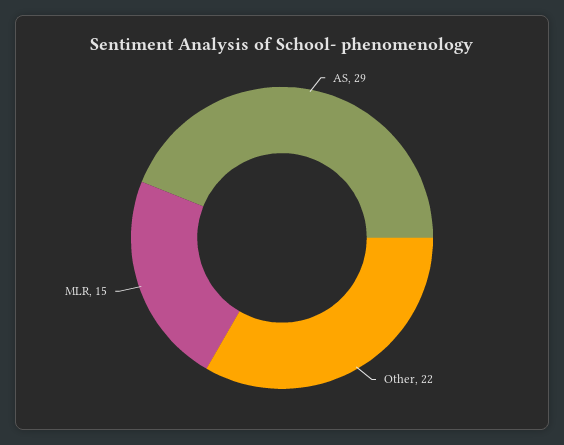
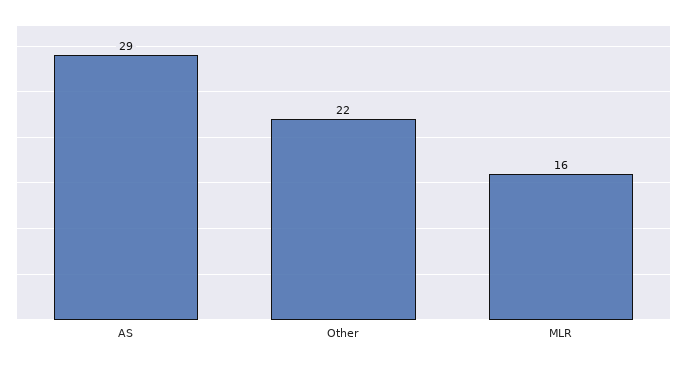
  {
    "AS": 29,
    "Other": 22,
-   "MLR": 15
+   "MLR": 16
  }

